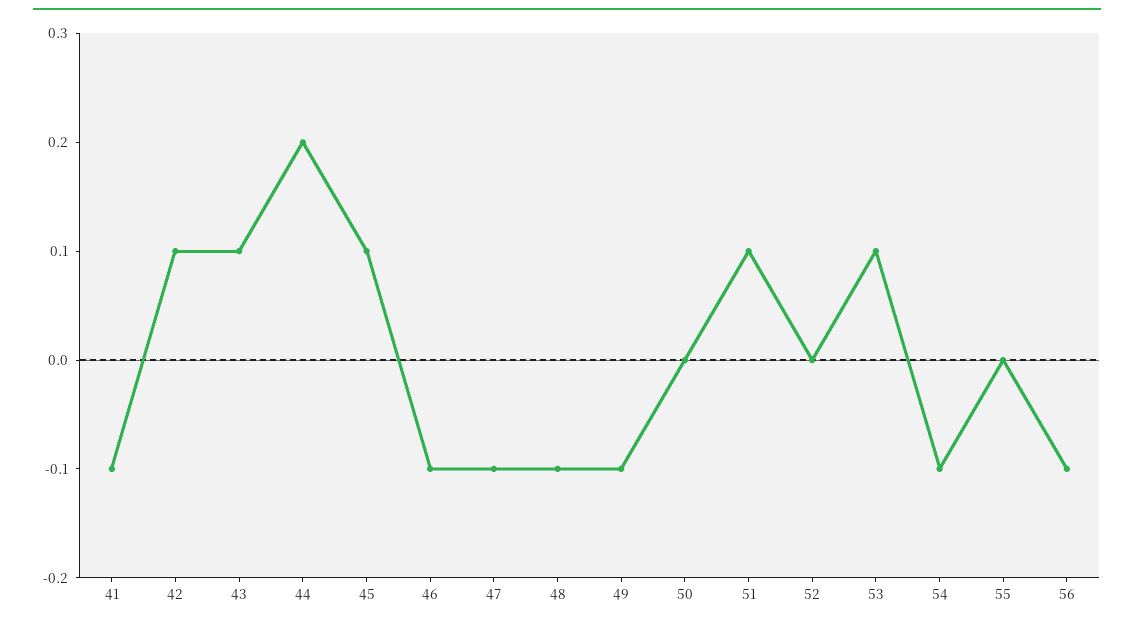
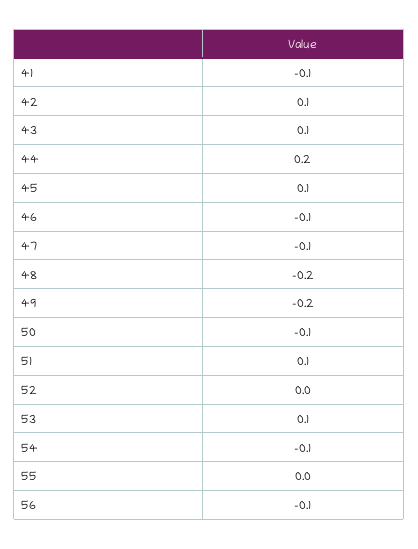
  {
    "41": -0.1,
    "42": 0.1,
    "43": 0.1,
    "44": 0.2,
    "45": 0.1,
    "46": -0.1,
    "47": -0.1,
-   "48": -0.1,
+   "48": -0.2,
-   "49": -0.1,
+   "49": -0.2,
-   "50": 0,
+   "50": -0.1,
    "51": 0.1,
    "52": 0,
    "53": 0.1,
    "54": -0.1,
    "55": 0,
    "56": -0.1
  }

